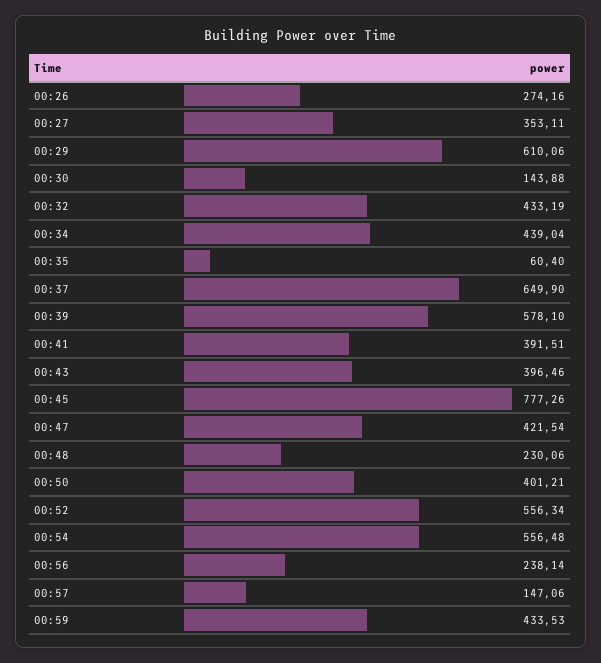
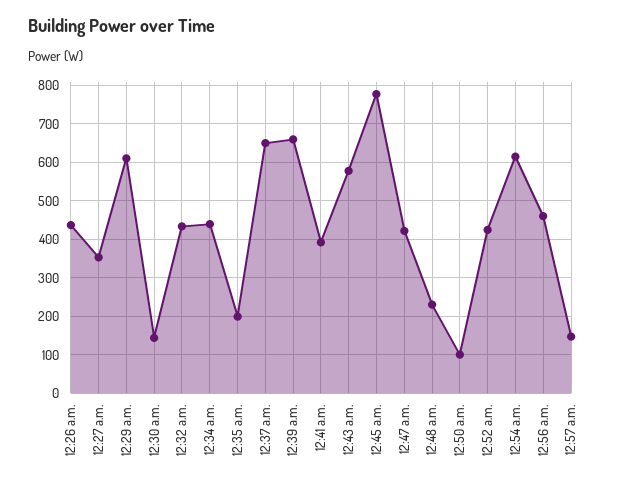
  {
-   "00:26": 274.16,
+   "00:26": 440,
    "00:27": 353.11,
    "00:29": 610.06,
    "00:30": 143.88,
    "00:32": 433.19,
    "00:34": 439.04,
-   "00:35": 60.4,
+   "00:35": 200,
    "00:37": 649.9,
-   "00:39": 578.1,
+   "00:39": 660,
    "00:41": 391.51,
-   "00:43": 396.46,
+   "00:43": 580,
    "00:45": 777.26,
    "00:47": 421.54,
    "00:48": 230.06,
-   "00:50": 401.21,
+   "00:50": 100,
-   "00:52": 556.34,
+   "00:52": 420,
-   "00:54": 556.48,
+   "00:54": 620,
-   "00:56": 238.14,
+   "00:56": 460,
-   "00:57": 147.06,
+   "00:57": 147.06
-   "00:59": 433.53
  }

